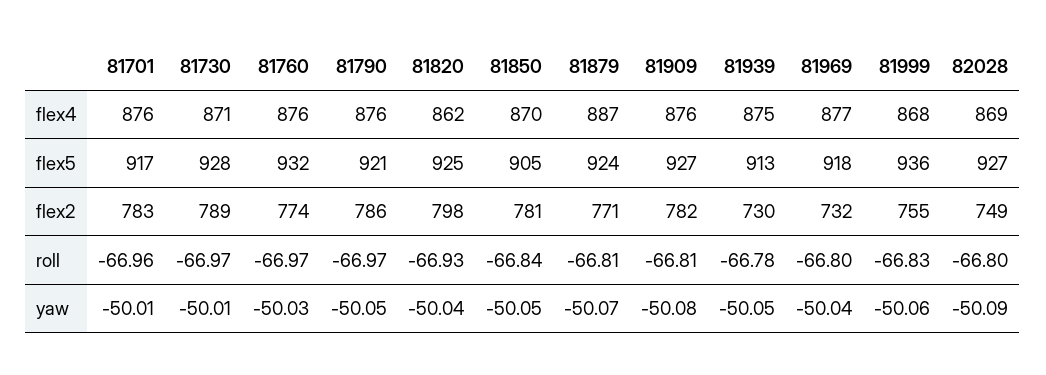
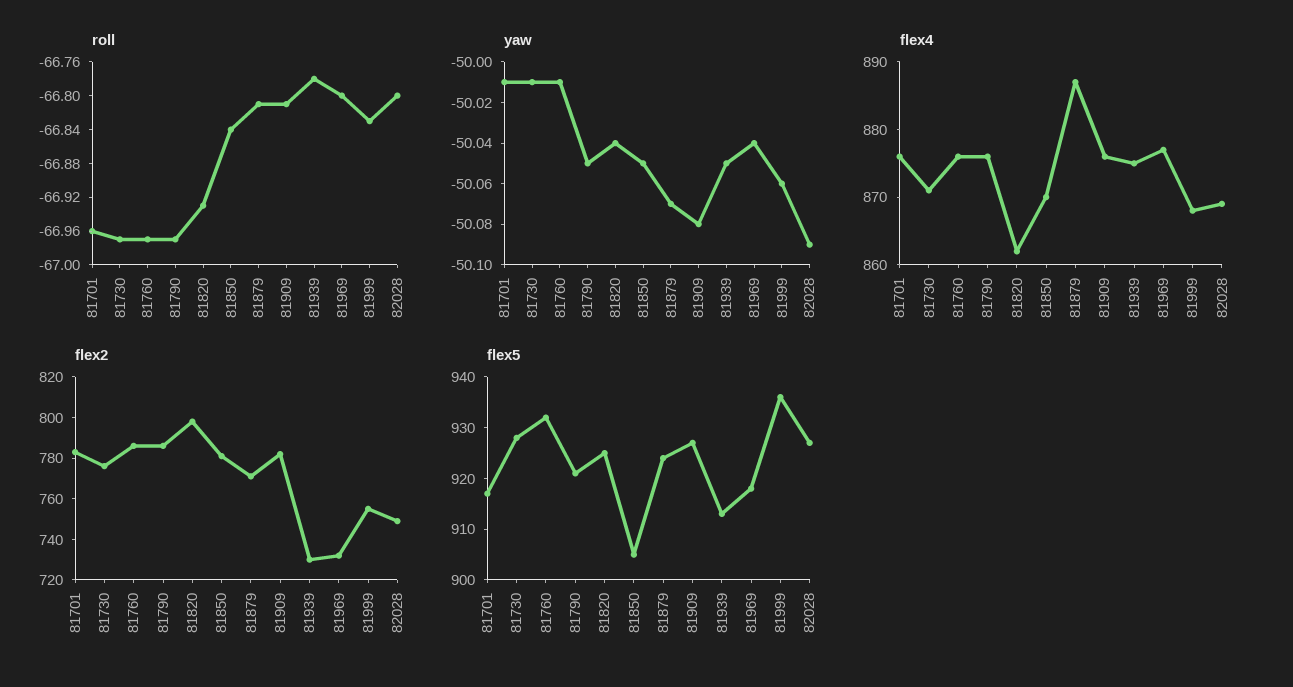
  {
    "flex4": {
      "81701": 876,
      "81730": 871,
      "81760": 876,
      "81790": 876,
      "81820": 862,
      "81850": 870,
      "81879": 887,
      "81909": 876,
      "81939": 875,
      "81969": 877,
      "81999": 868,
      "82028": 869
    },
    "flex5": {
      "81701": 917,
      "81730": 928,
      "81760": 932,
      "81790": 921,
      "81820": 925,
      "81850": 905,
      "81879": 924,
      "81909": 927,
      "81939": 913,
      "81969": 918,
      "81999": 936,
      "82028": 927
    },
    "flex2": {
      "81701": 783,
-     "81730": 789,
+     "81730": 775,
-     "81760": 774,
+     "81760": 785,
      "81790": 786,
      "81820": 798,
      "81850": 781,
      "81879": 771,
      "81909": 782,
      "81939": 730,
      "81969": 732,
      "81999": 755,
      "82028": 749
    },
    "roll": {
      "81701": -66.96,
      "81730": -66.97,
      "81760": -66.97,
      "81790": -66.97,
      "81820": -66.93,
      "81850": -66.84,
      "81879": -66.81,
      "81909": -66.81,
      "81939": -66.78,
      "81969": -66.8,
      "81999": -66.83,
      "82028": -66.8
    },
    "yaw": {
      "81701": -50.01,
      "81730": -50.01,
-     "81760": -50.03,
+     "81760": -50.01,
      "81790": -50.05,
      "81820": -50.04,
      "81850": -50.05,
      "81879": -50.07,
      "81909": -50.08,
      "81939": -50.05,
      "81969": -50.04,
      "81999": -50.06,
      "82028": -50.09
    }
  }

